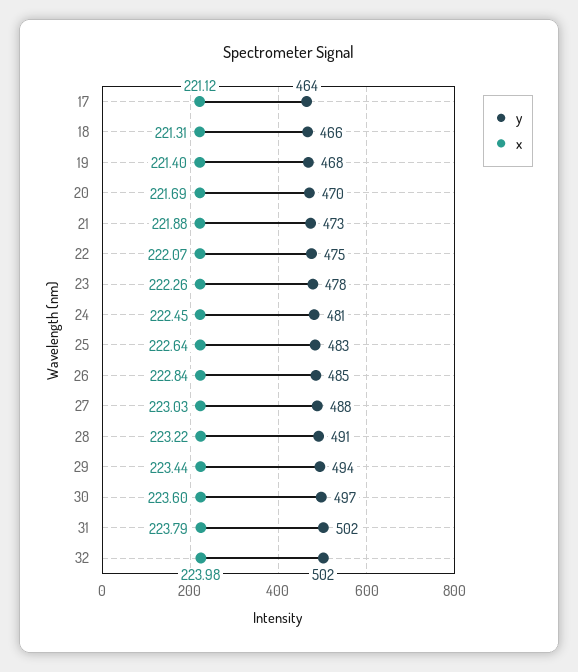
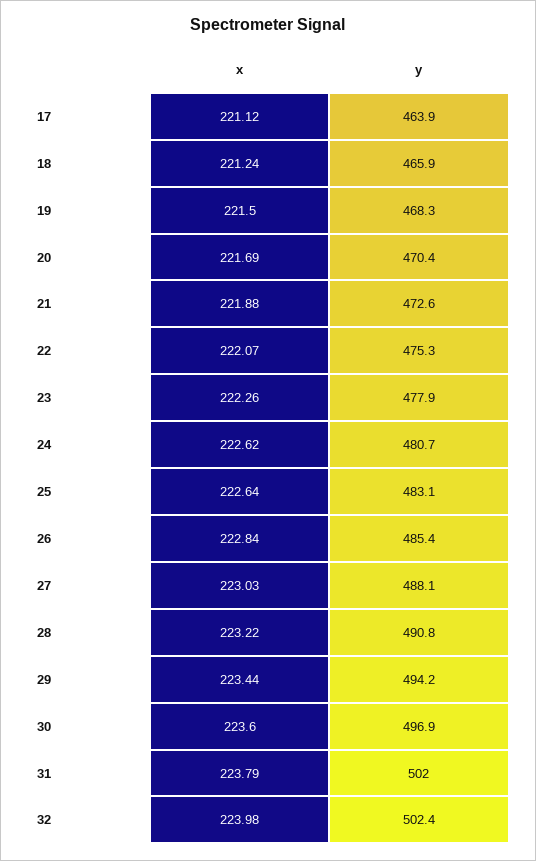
  {
    "y": {
      "17": 463.9,
      "18": 465.9,
      "19": 468.3,
      "20": 470.4,
      "21": 472.6,
      "22": 475.3,
      "23": 477.9,
      "24": 480.7,
      "25": 483.1,
      "26": 485.4,
      "27": 488.1,
      "28": 490.8,
      "29": 494.2,
      "30": 496.9,
      "31": 502,
      "32": 502.4
    },
    "x": {
      "17": 221.12,
-     "18": 221.31,
+     "18": 221.24,
-     "19": 221.4,
+     "19": 221.5,
      "20": 221.69,
      "21": 221.88,
      "22": 222.07,
      "23": 222.26,
-     "24": 222.45,
+     "24": 222.62,
      "25": 222.64,
      "26": 222.84,
      "27": 223.03,
      "28": 223.22,
      "29": 223.44,
      "30": 223.6,
      "31": 223.79,
      "32": 223.98
    }
  }

